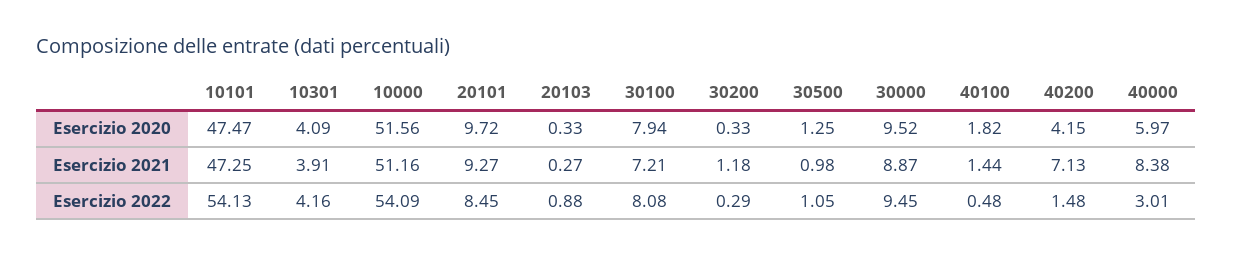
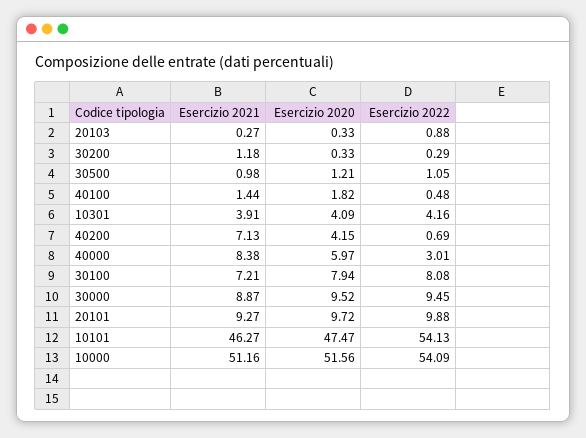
  {
    "10101": {
      "Esercizio 2020": 47.47,
-     "Esercizio 2021": 47.25,
+     "Esercizio 2021": 46.27,
      "Esercizio 2022": 54.13
    },
    "10301": {
      "Esercizio 2020": 4.09,
      "Esercizio 2021": 3.91,
      "Esercizio 2022": 4.16
    },
    "10000": {
      "Esercizio 2020": 51.56,
      "Esercizio 2021": 51.16,
      "Esercizio 2022": 54.09
    },
    "20101": {
      "Esercizio 2020": 9.72,
      "Esercizio 2021": 9.27,
-     "Esercizio 2022": 8.45
+     "Esercizio 2022": 9.88
    },
    "20103": {
      "Esercizio 2020": 0.33,
      "Esercizio 2021": 0.27,
      "Esercizio 2022": 0.88
    },
    "30100": {
      "Esercizio 2020": 7.94,
      "Esercizio 2021": 7.21,
      "Esercizio 2022": 8.08
    },
    "30200": {
      "Esercizio 2020": 0.33,
      "Esercizio 2021": 1.18,
      "Esercizio 2022": 0.29
    },
    "30500": {
-     "Esercizio 2020": 1.25,
+     "Esercizio 2020": 1.21,
      "Esercizio 2021": 0.98,
      "Esercizio 2022": 1.05
    },
    "30000": {
      "Esercizio 2020": 9.52,
      "Esercizio 2021": 8.87,
      "Esercizio 2022": 9.45
    },
    "40100": {
      "Esercizio 2020": 1.82,
      "Esercizio 2021": 1.44,
      "Esercizio 2022": 0.48
    },
    "40200": {
      "Esercizio 2020": 4.15,
      "Esercizio 2021": 7.13,
-     "Esercizio 2022": 1.48
+     "Esercizio 2022": 0.69
    },
    "40000": {
      "Esercizio 2020": 5.97,
      "Esercizio 2021": 8.38,
      "Esercizio 2022": 3.01
    }
  }

